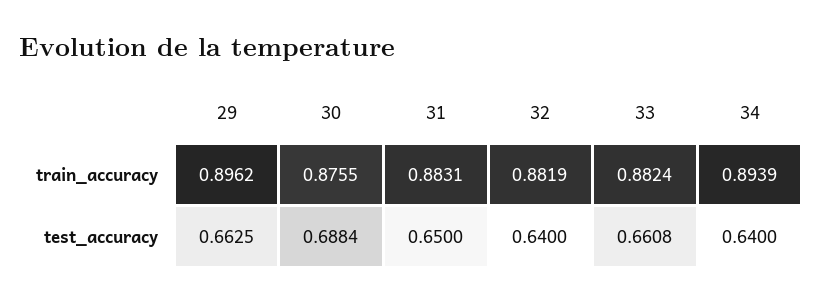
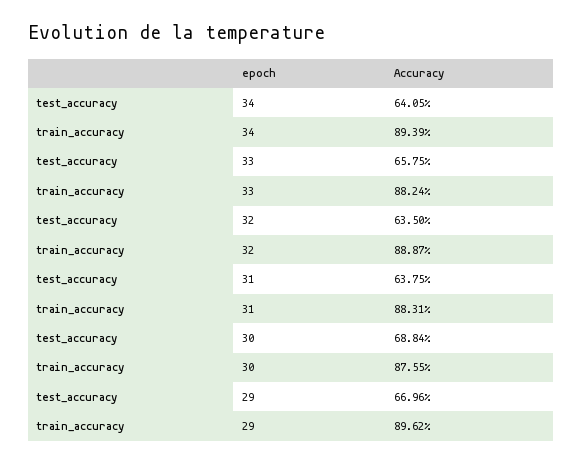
  {
    "29": {
      "train_accuracy": 0.8962,
-     "test_accuracy": 0.6625
+     "test_accuracy": 0.6696
    },
    "30": {
      "train_accuracy": 0.8755,
      "test_accuracy": 0.6884
    },
    "31": {
      "train_accuracy": 0.8831,
-     "test_accuracy": 0.65
+     "test_accuracy": 0.6375
    },
    "32": {
-     "train_accuracy": 0.8819,
+     "train_accuracy": 0.8887,
-     "test_accuracy": 0.64
+     "test_accuracy": 0.635
    },
    "33": {
      "train_accuracy": 0.8824,
-     "test_accuracy": 0.6608
+     "test_accuracy": 0.6575
    },
    "34": {
      "train_accuracy": 0.8939,
-     "test_accuracy": 0.64
+     "test_accuracy": 0.6405
    }
  }

